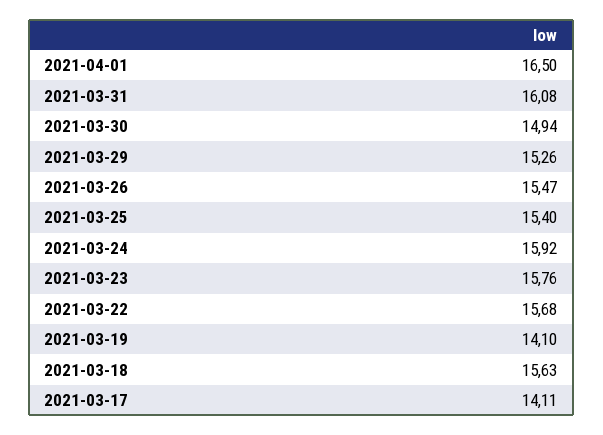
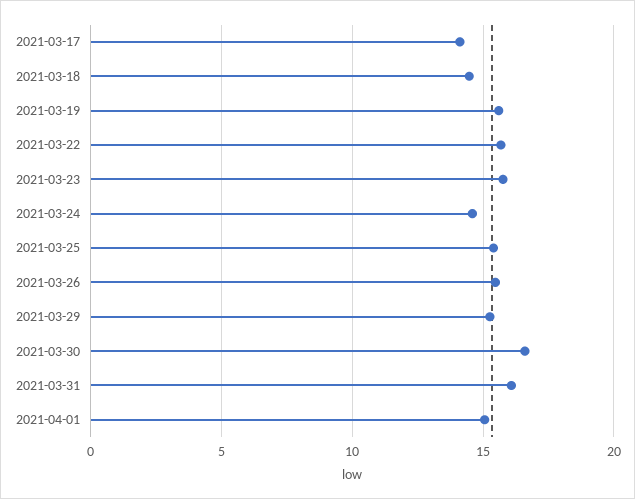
  {
-   "2021-04-01": 16.5,
+   "2021-04-01": 15,
    "2021-03-31": 16.08,
-   "2021-03-30": 14.94,
+   "2021-03-30": 16.5,
    "2021-03-29": 15.26,
    "2021-03-26": 15.47,
    "2021-03-25": 15.4,
-   "2021-03-24": 15.92,
+   "2021-03-24": 14.5,
    "2021-03-23": 15.76,
    "2021-03-22": 15.68,
-   "2021-03-19": 14.1,
+   "2021-03-19": 15.5,
-   "2021-03-18": 15.63,
+   "2021-03-18": 14.5,
    "2021-03-17": 14.11
  }

